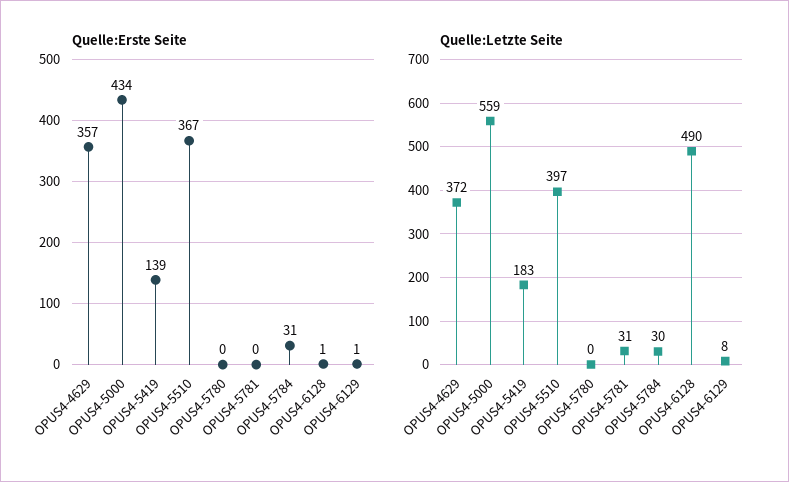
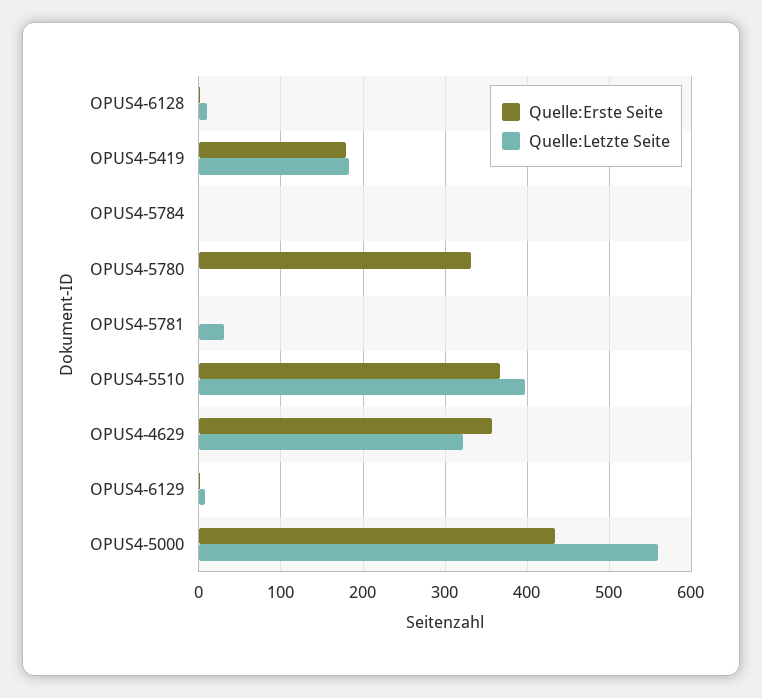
  {
    "Quelle:Erste Seite": {
      "OPUS4-4629": 357,
      "OPUS4-5000": 434,
-     "OPUS4-5419": 139,
+     "OPUS4-5419": 180,
      "OPUS4-5510": 367,
-     "OPUS4-5780": 0,
+     "OPUS4-5780": 330,
      "OPUS4-5781": 0,
-     "OPUS4-5784": 31,
+     "OPUS4-5784": 0,
      "OPUS4-6128": 1,
      "OPUS4-6129": 1
    },
    "Quelle:Letzte Seite": {
-     "OPUS4-4629": 372,
+     "OPUS4-4629": 320,
      "OPUS4-5000": 559,
      "OPUS4-5419": 183,
      "OPUS4-5510": 397,
      "OPUS4-5780": 0,
      "OPUS4-5781": 31,
-     "OPUS4-5784": 30,
+     "OPUS4-5784": 0,
-     "OPUS4-6128": 490,
+     "OPUS4-6128": 10,
      "OPUS4-6129": 8
    }
  }

